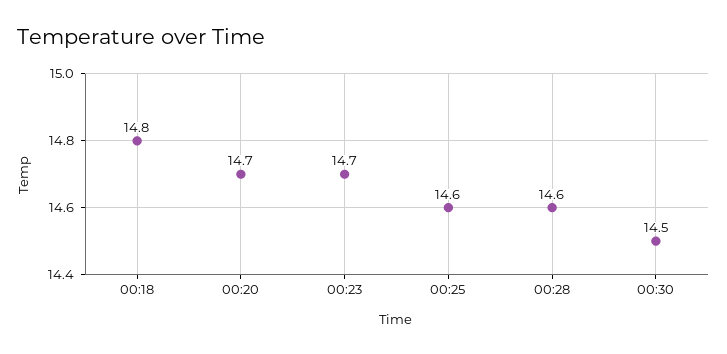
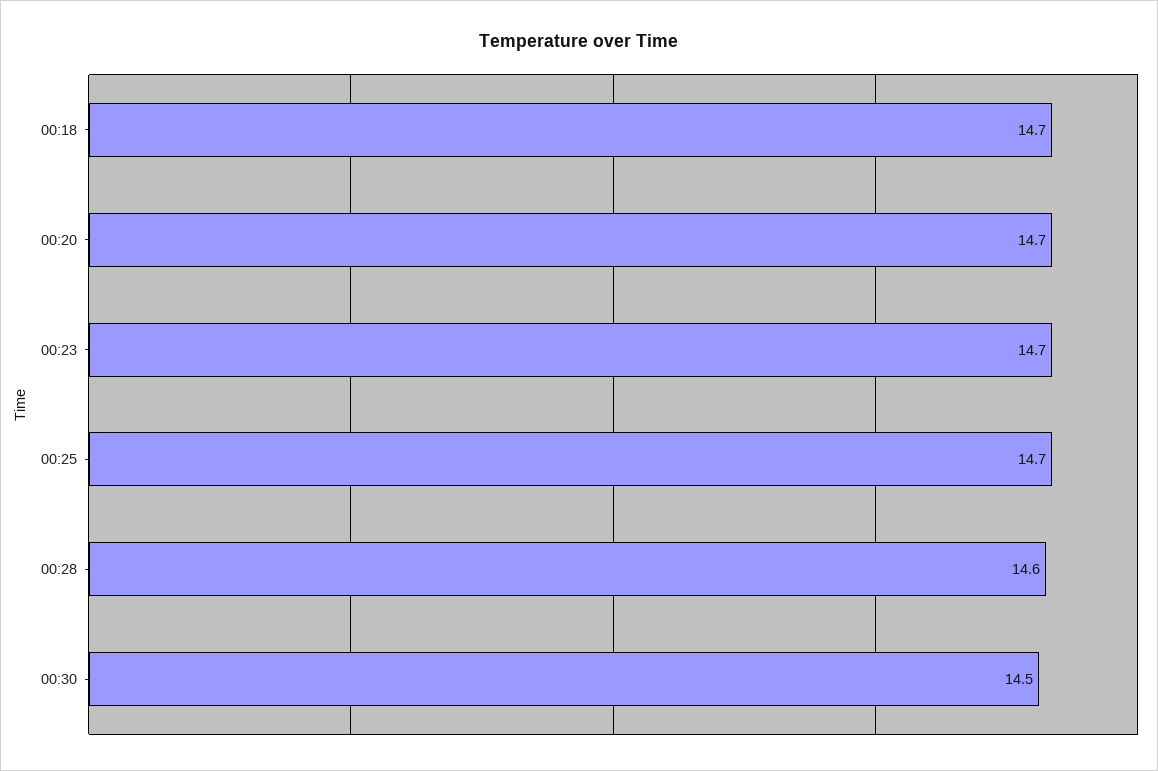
  {
-   "00:18": 14.8,
+   "00:18": 14.7,
    "00:20": 14.7,
    "00:23": 14.7,
-   "00:25": 14.6,
+   "00:25": 14.7,
    "00:28": 14.6,
    "00:30": 14.5
  }

